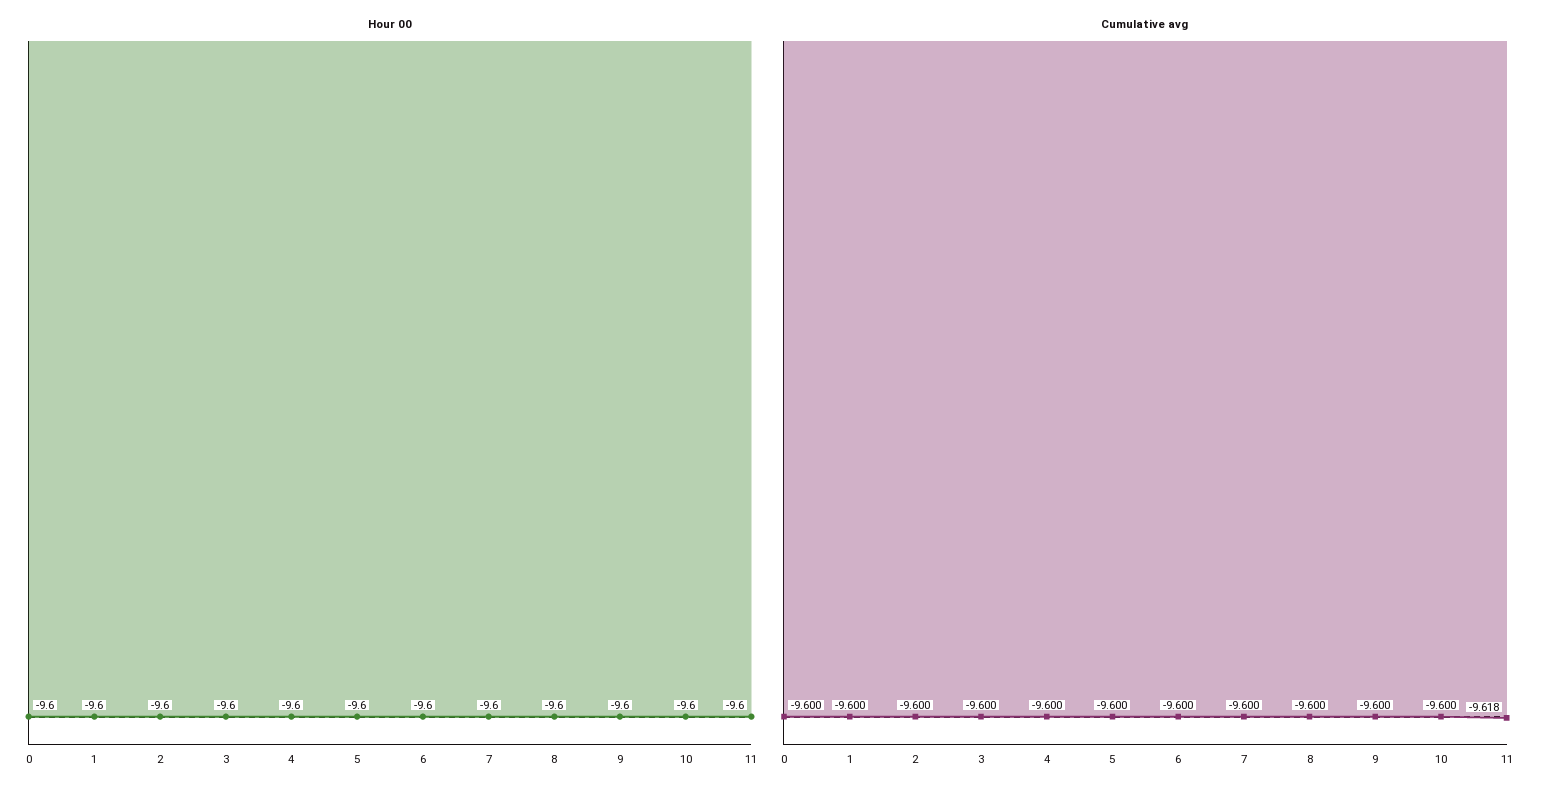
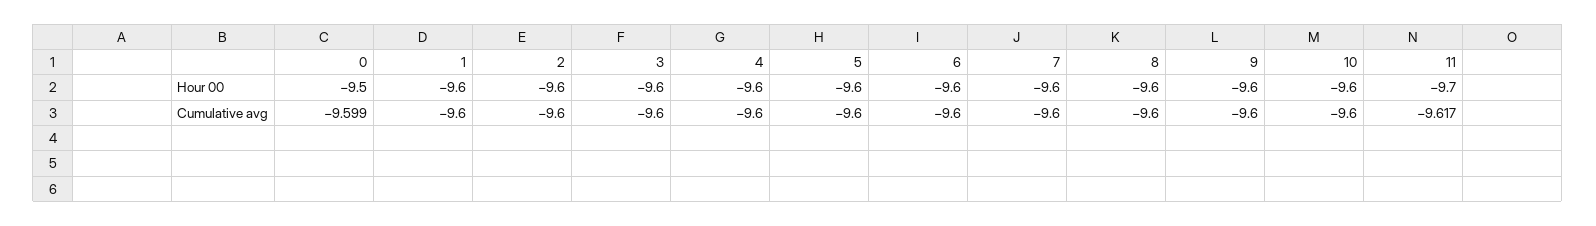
  {
    "Hour 00": {
-     "0": -9.6,
+     "0": -9.5,
      "1": -9.6,
      "2": -9.6,
      "3": -9.6,
      "4": -9.6,
      "5": -9.6,
      "6": -9.6,
      "7": -9.6,
      "8": -9.6,
      "9": -9.6,
      "10": -9.6,
-     "11": -9.6
+     "11": -9.7
    },
    "Cumulative avg": {
-     "0": -9.6,
+     "0": -9.599,
      "1": -9.6,
      "2": -9.6,
      "3": -9.6,
      "4": -9.6,
      "5": -9.6,
      "6": -9.6,
      "7": -9.6,
      "8": -9.6,
      "9": -9.6,
      "10": -9.6,
-     "11": -9.618
+     "11": -9.617
    }
  }

